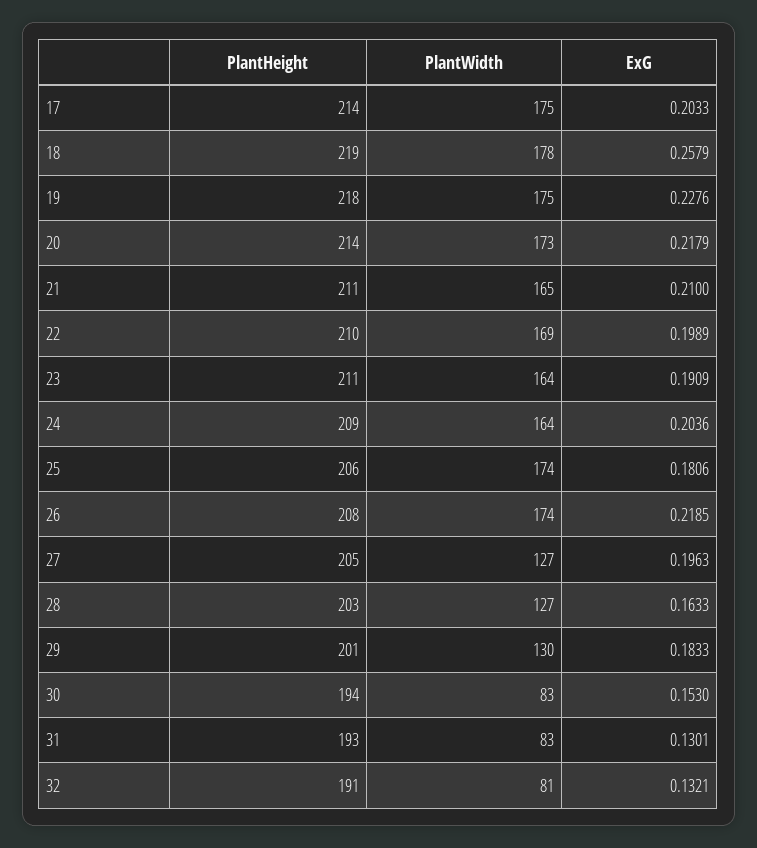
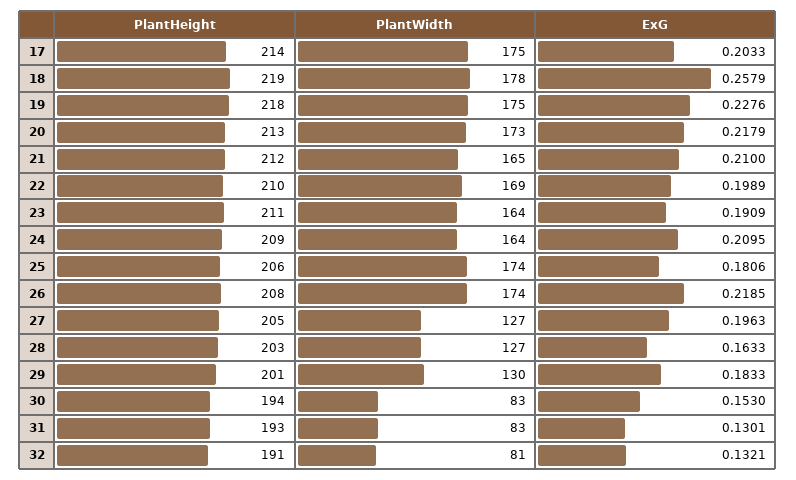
  {
    "PlantHeight": {
      "17": 214,
      "18": 219,
      "19": 218,
-     "20": 214,
+     "20": 213,
-     "21": 211,
+     "21": 212,
      "22": 210,
      "23": 211,
      "24": 209,
      "25": 206,
      "26": 208,
      "27": 205,
      "28": 203,
      "29": 201,
      "30": 194,
      "31": 193,
      "32": 191
    },
    "PlantWidth": {
      "17": 175,
      "18": 178,
      "19": 175,
      "20": 173,
      "21": 165,
      "22": 169,
      "23": 164,
      "24": 164,
      "25": 174,
      "26": 174,
      "27": 127,
      "28": 127,
      "29": 130,
      "30": 83,
      "31": 83,
      "32": 81
    },
    "ExG": {
      "17": 0.2033,
      "18": 0.2579,
      "19": 0.2276,
      "20": 0.2179,
      "21": 0.21,
      "22": 0.1989,
      "23": 0.1909,
-     "24": 0.2036,
+     "24": 0.2095,
      "25": 0.1806,
      "26": 0.2185,
      "27": 0.1963,
      "28": 0.1633,
      "29": 0.1833,
      "30": 0.153,
      "31": 0.1301,
      "32": 0.1321
    }
  }

